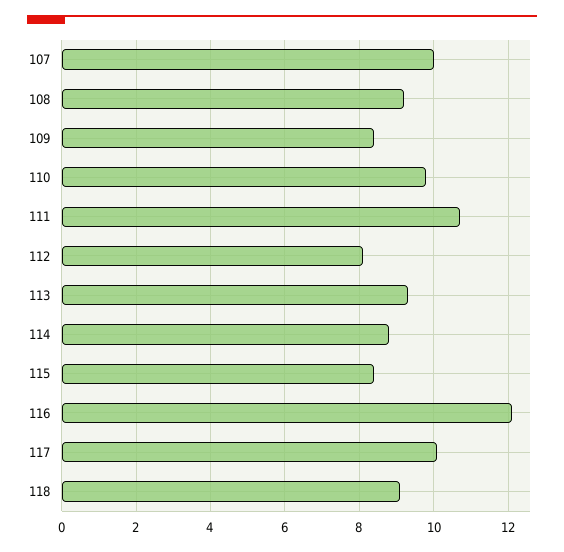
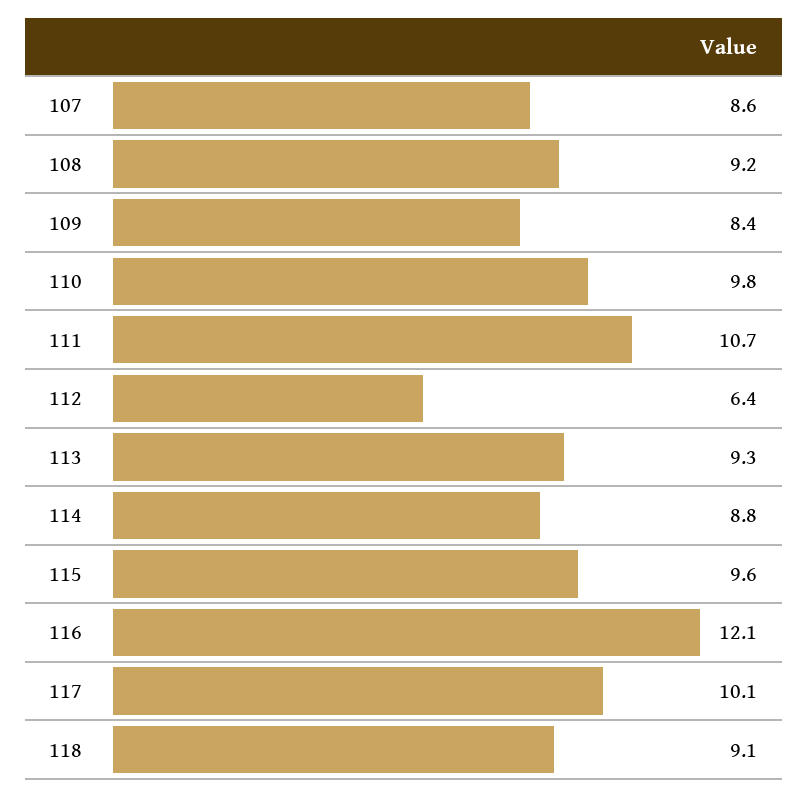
  {
-   "107": 10,
+   "107": 8.6,
    "108": 9.2,
    "109": 8.4,
    "110": 9.8,
    "111": 10.7,
-   "112": 8,
+   "112": 6.4,
    "113": 9.3,
    "114": 8.8,
-   "115": 8.5,
+   "115": 9.6,
    "116": 12.1,
    "117": 10.1,
    "118": 9.1
  }

